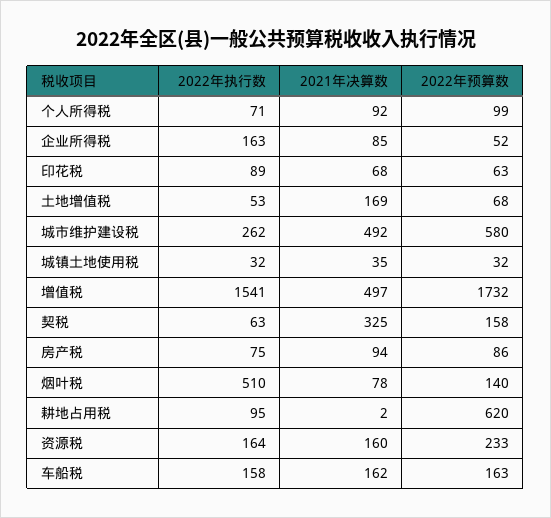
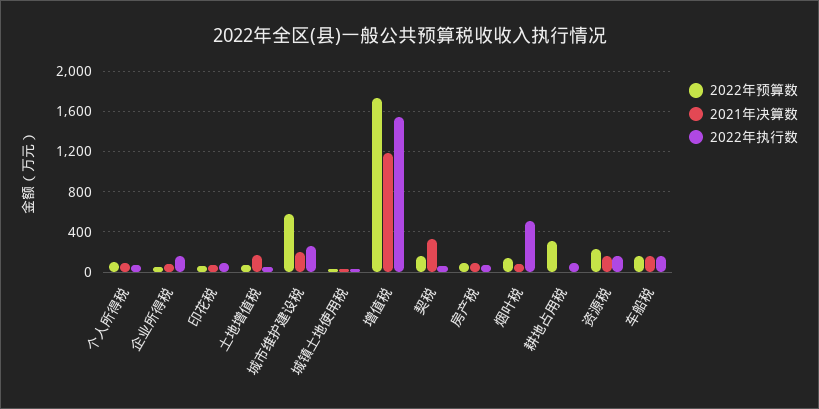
  {
    "2022年执行数": {
      "个人所得税": 71,
      "企业所得税": 163,
      "印花税": 89,
      "土地增值税": 53,
      "城市维护建设税": 262,
      "城镇土地使用税": 32,
      "增值税": 1541,
      "契税": 63,
      "房产税": 75,
      "烟叶税": 510,
      "耕地占用税": 95,
      "资源税": 164,
      "车船税": 158
    },
    "2021年决算数": {
      "个人所得税": 92,
      "企业所得税": 85,
      "印花税": 68,
      "土地增值税": 169,
-     "城市维护建设税": 492,
+     "城市维护建设税": 200,
      "城镇土地使用税": 35,
-     "增值税": 497,
+     "增值税": 1200,
      "契税": 325,
      "房产税": 94,
      "烟叶税": 78,
      "耕地占用税": 2,
      "资源税": 160,
      "车船税": 162
    },
    "2022年预算数": {
      "个人所得税": 99,
      "企业所得税": 52,
      "印花税": 63,
      "土地增值税": 68,
      "城市维护建设税": 580,
      "城镇土地使用税": 32,
      "增值税": 1732,
      "契税": 158,
      "房产税": 86,
      "烟叶税": 140,
-     "耕地占用税": 620,
+     "耕地占用税": 300,
      "资源税": 233,
      "车船税": 163
    }
  }

